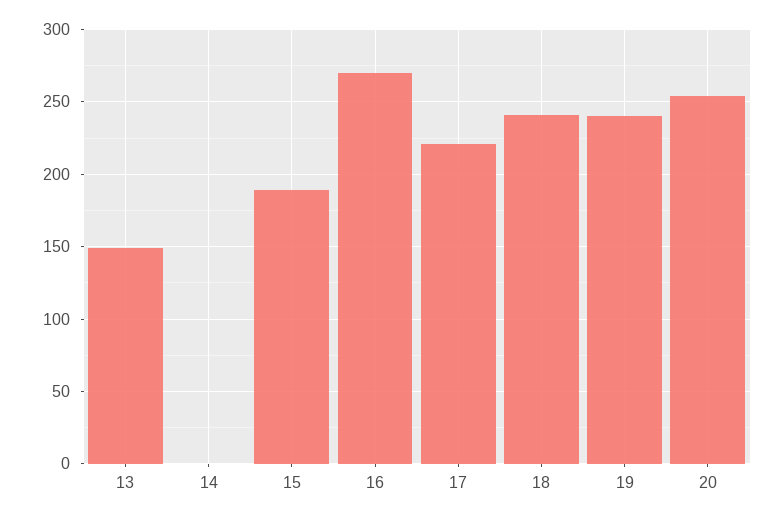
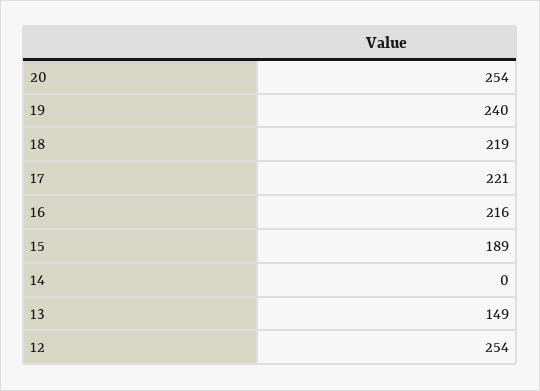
  {
    "13": 149,
    "14": 0,
    "15": 189,
-   "16": 270,
+   "16": 216,
    "17": 221,
-   "18": 240,
+   "18": 219,
    "19": 240,
-   "20": 254
+   "20": 254,
+   "12": 254
  }

